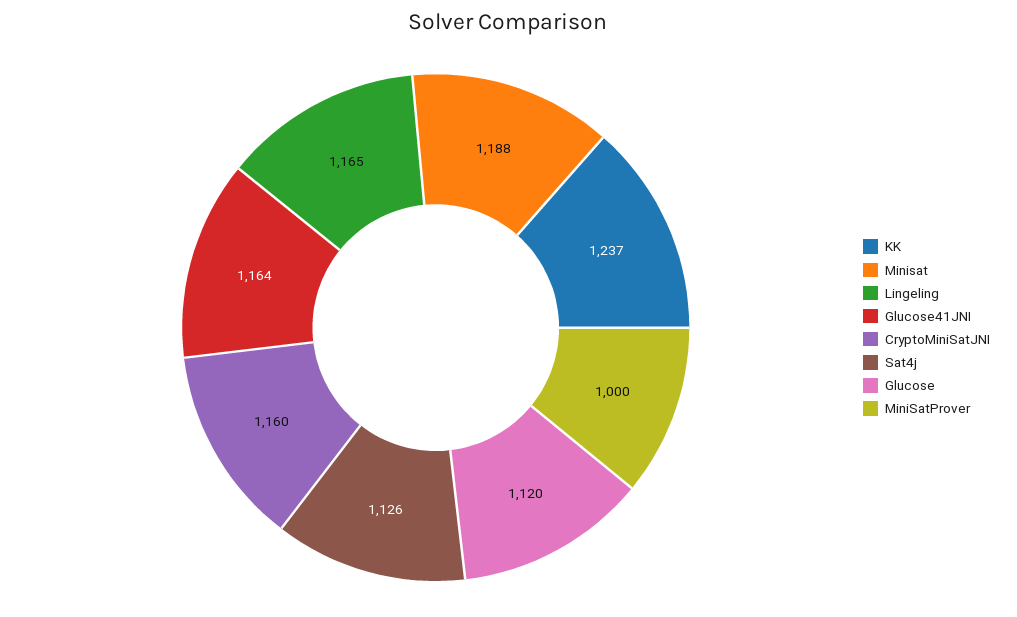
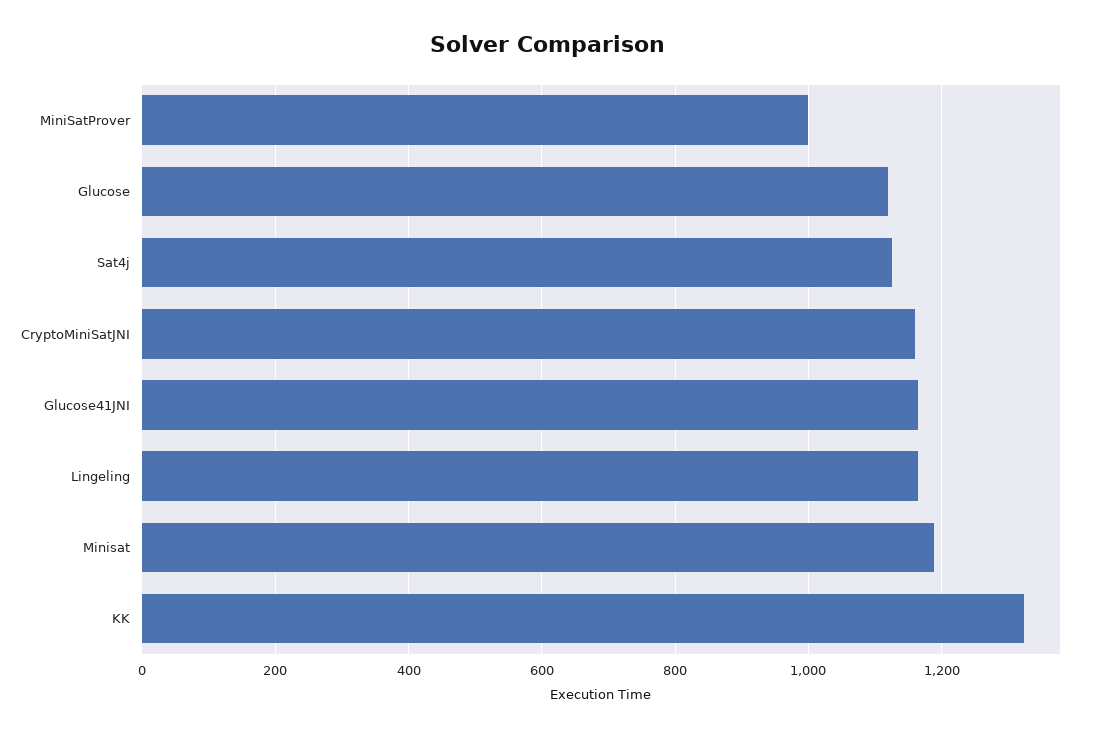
  {
-   "KK": 1237,
+   "KK": 1320,
    "Minisat": 1188,
    "Lingeling": 1165,
    "Glucose41JNI": 1164,
    "CryptoMiniSatJNI": 1160,
    "Sat4j": 1126,
    "Glucose": 1120,
    "MiniSatProver": 1000
  }

